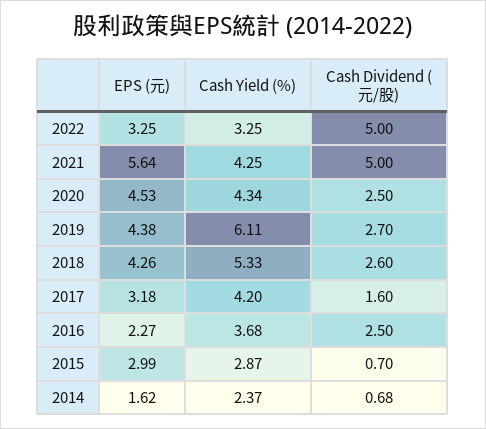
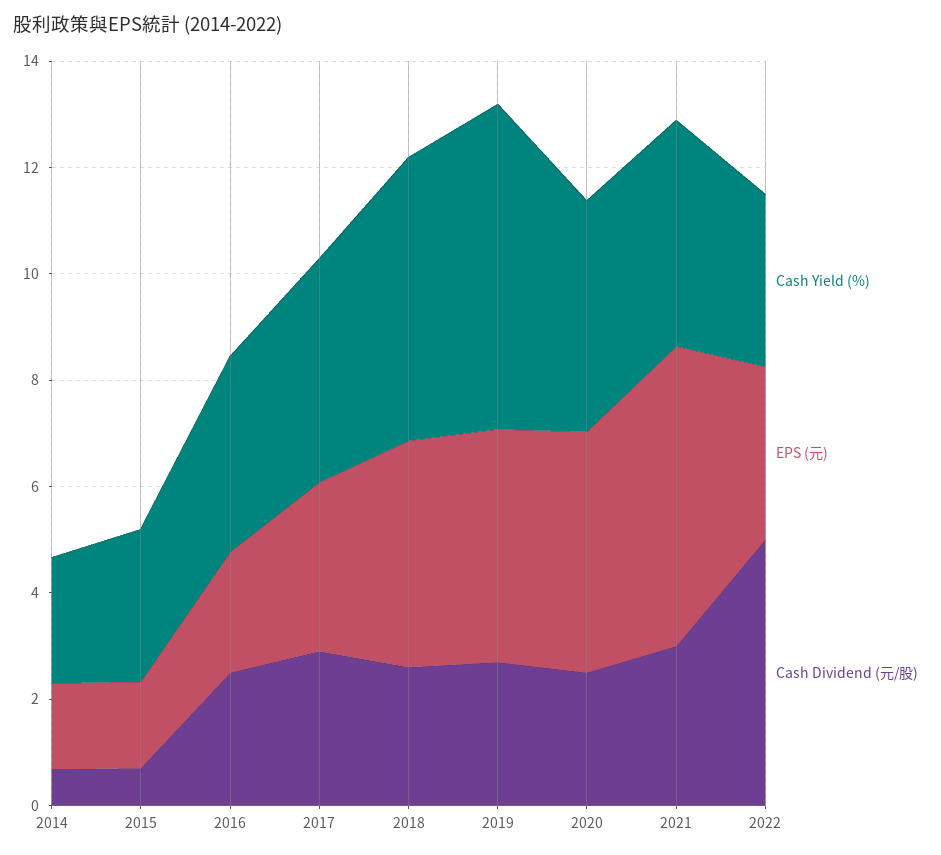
  {
    "EPS (元)": {
      "2022": 3.25,
      "2021": 5.64,
      "2020": 4.53,
      "2019": 4.38,
      "2018": 4.26,
      "2017": 3.18,
      "2016": 2.27,
-     "2015": 2.99,
+     "2015": 1.5,
      "2014": 1.62
    },
    "Cash Yield (%)": {
      "2022": 3.25,
      "2021": 4.25,
      "2020": 4.34,
      "2019": 6.11,
      "2018": 5.33,
      "2017": 4.2,
      "2016": 3.68,
      "2015": 2.87,
      "2014": 2.37
    },
    "Cash Dividend (元/股)": {
      "2022": 5,
-     "2021": 5,
+     "2021": 3,
      "2020": 2.5,
      "2019": 2.7,
      "2018": 2.6,
-     "2017": 1.6,
+     "2017": 3,
      "2016": 2.5,
      "2015": 0.7,
      "2014": 0.68
    }
  }

